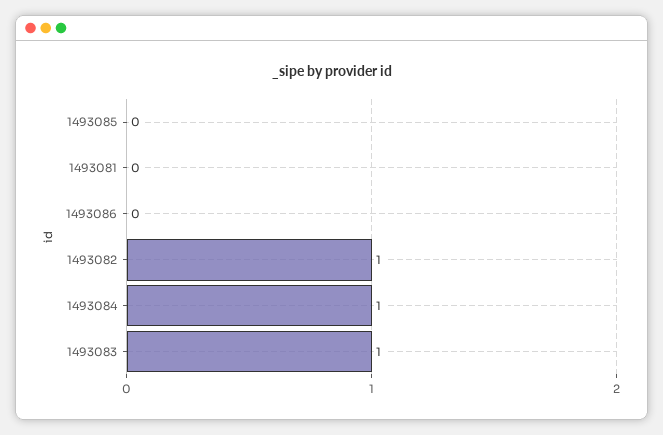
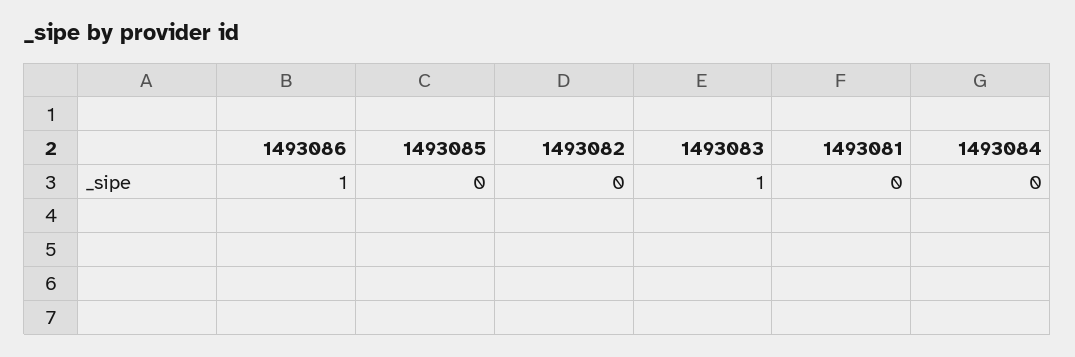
  {
    "1493085": 0,
    "1493081": 0,
-   "1493086": 0,
+   "1493086": 1,
-   "1493082": 1,
+   "1493082": 0,
-   "1493084": 1,
+   "1493084": 0,
    "1493083": 1
  }

